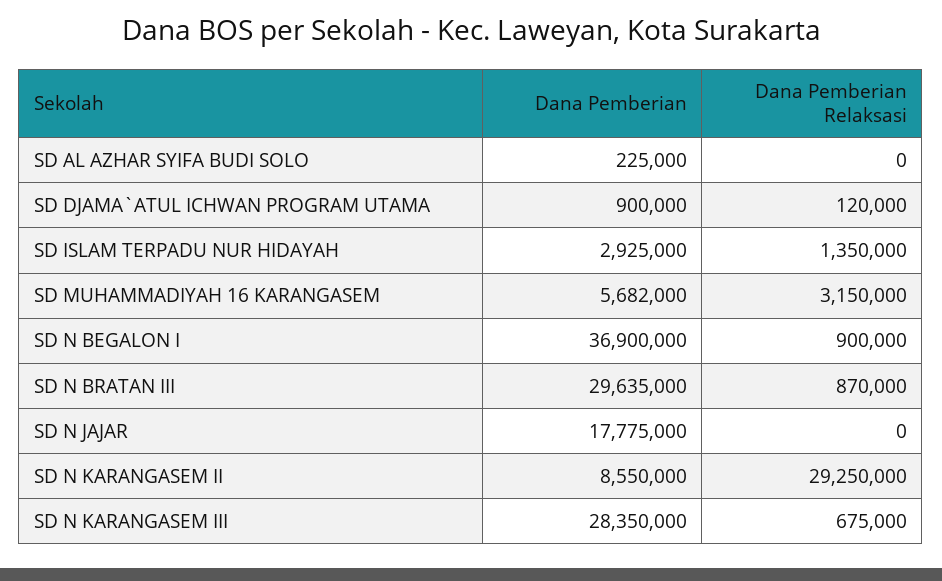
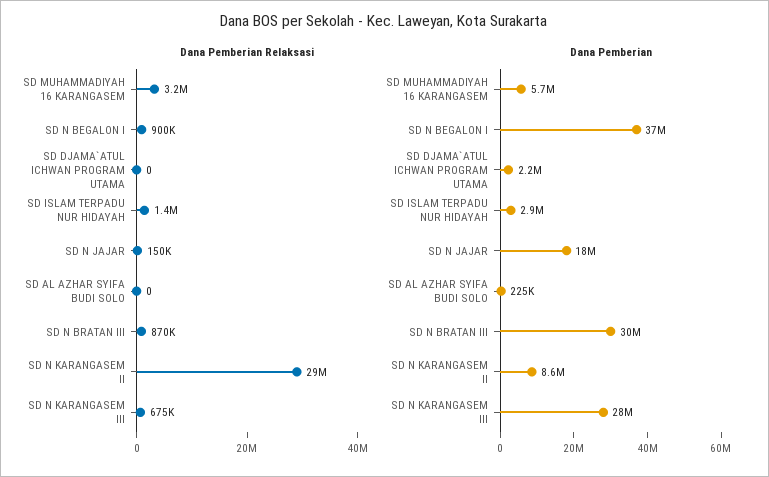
  {
    "Dana Pemberian": {
      "SD AL AZHAR SYIFA BUDI SOLO": 225000,
-     "SD DJAMA`ATUL ICHWAN PROGRAM UTAMA": 900000,
+     "SD DJAMA`ATUL ICHWAN PROGRAM UTAMA": 2200000,
      "SD ISLAM TERPADU NUR HIDAYAH": 2925000,
      "SD MUHAMMADIYAH 16 KARANGASEM": 5682000,
      "SD N BEGALON I": 36900000,
      "SD N BRATAN III": 29635000,
      "SD N JAJAR": 17775000,
      "SD N KARANGASEM II": 8550000,
      "SD N KARANGASEM III": 28350000
    },
    "Dana Pemberian Relaksasi": {
      "SD AL AZHAR SYIFA BUDI SOLO": 0,
-     "SD DJAMA`ATUL ICHWAN PROGRAM UTAMA": 120000,
+     "SD DJAMA`ATUL ICHWAN PROGRAM UTAMA": 0,
      "SD ISLAM TERPADU NUR HIDAYAH": 1350000,
      "SD MUHAMMADIYAH 16 KARANGASEM": 3150000,
      "SD N BEGALON I": 900000,
      "SD N BRATAN III": 870000,
-     "SD N JAJAR": 0,
+     "SD N JAJAR": 150000,
      "SD N KARANGASEM II": 29250000,
      "SD N KARANGASEM III": 675000
    }
  }

